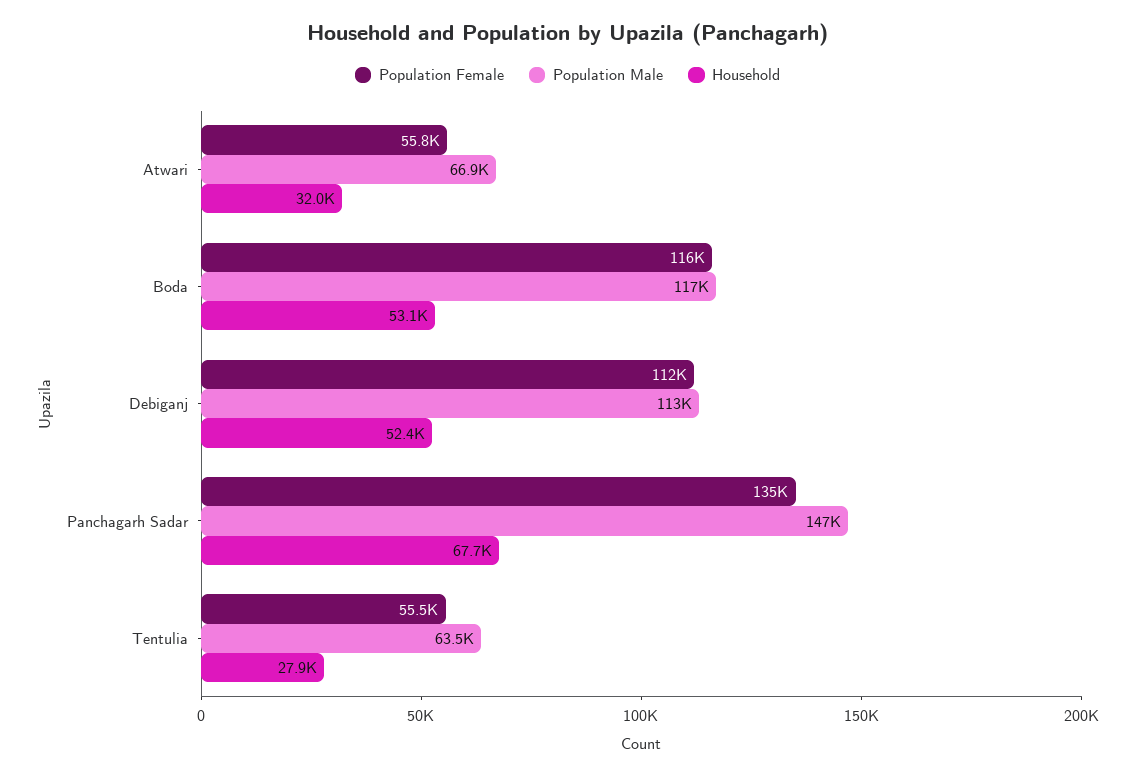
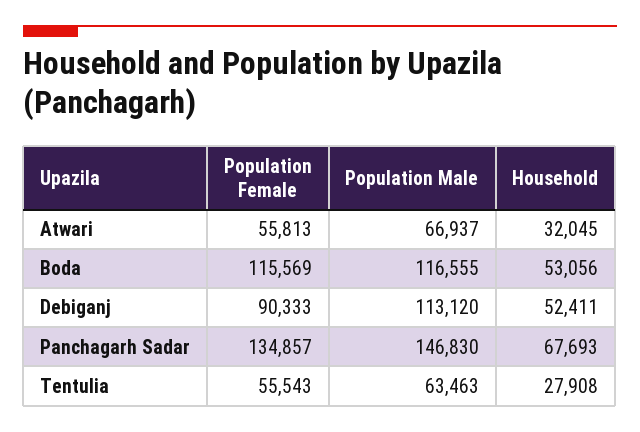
  {
    "Population Female": {
      "Atwari": 55813,
      "Boda": 115569,
-     "Debiganj": 112000,
+     "Debiganj": 90333,
      "Panchagarh Sadar": 134857,
      "Tentulia": 55543
    },
    "Population Male": {
      "Atwari": 66937,
      "Boda": 116555,
      "Debiganj": 113120,
      "Panchagarh Sadar": 146830,
      "Tentulia": 63463
    },
    "Household": {
      "Atwari": 32045,
      "Boda": 53056,
      "Debiganj": 52411,
      "Panchagarh Sadar": 67693,
      "Tentulia": 27908
    }
  }

